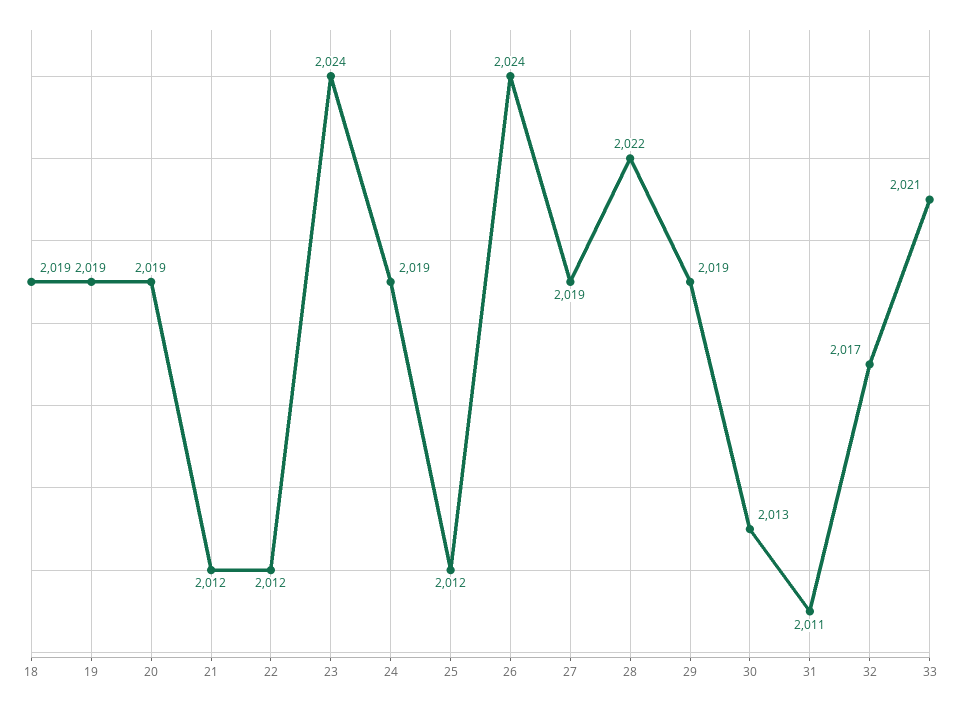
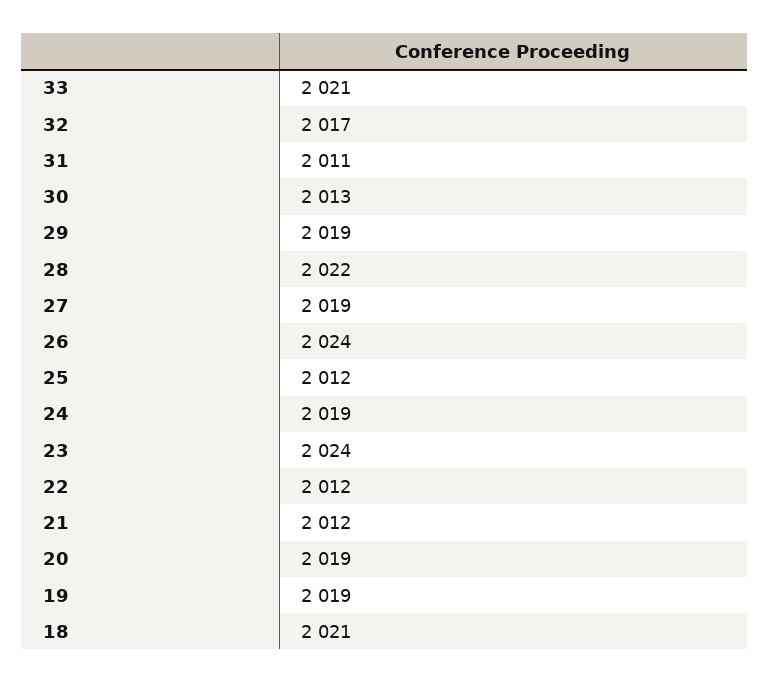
  {
-   "18": 2019,
+   "18": 2021,
    "19": 2019,
    "20": 2019,
    "21": 2012,
    "22": 2012,
    "23": 2024,
    "24": 2019,
    "25": 2012,
    "26": 2024,
    "27": 2019,
    "28": 2022,
    "29": 2019,
    "30": 2013,
    "31": 2011,
    "32": 2017,
    "33": 2021
  }

